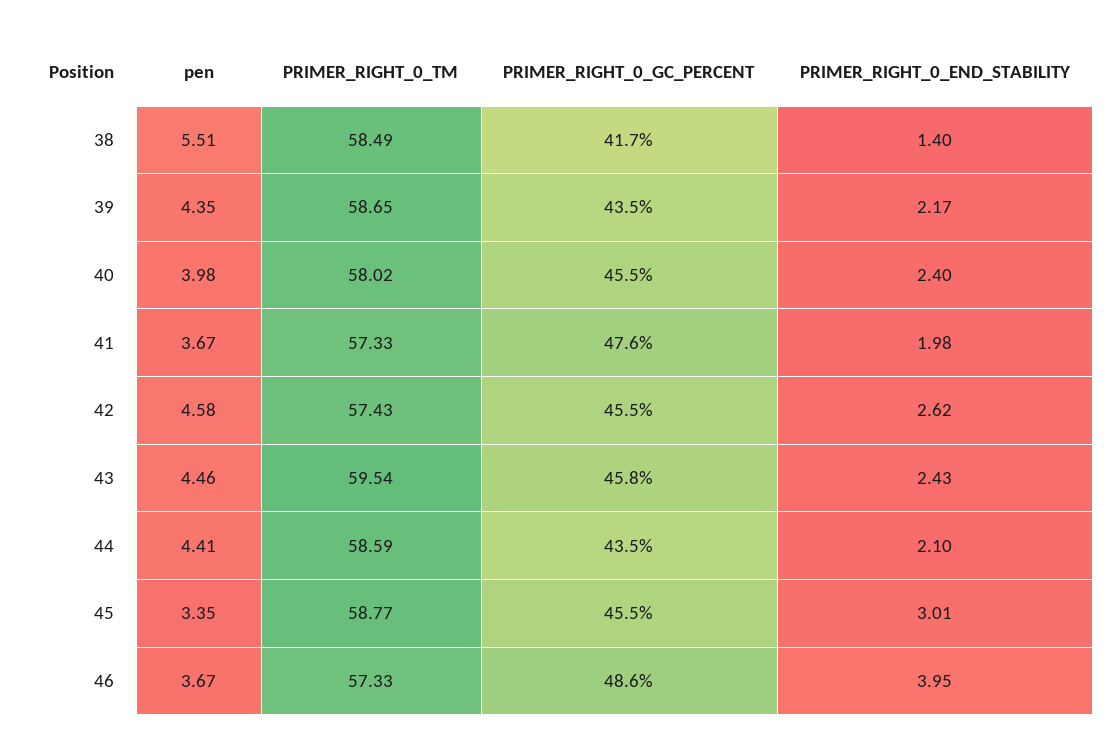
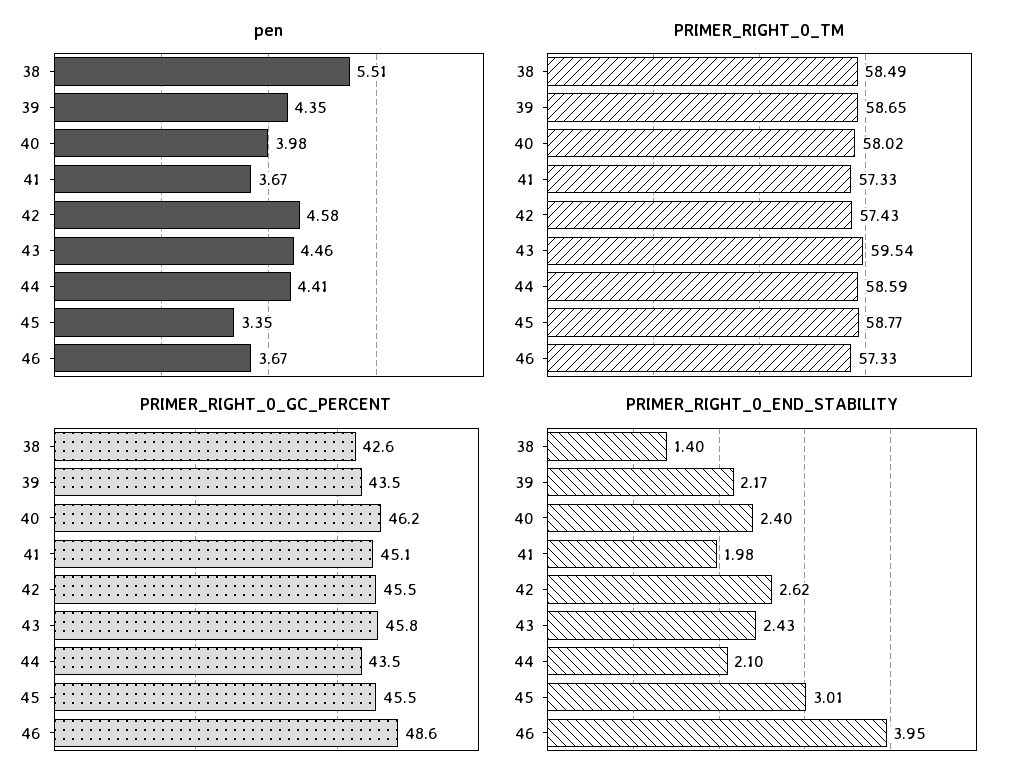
  {
    "pen": {
      "38": 5.51,
      "39": 4.35,
      "40": 3.98,
      "41": 3.67,
      "42": 4.58,
      "43": 4.46,
      "44": 4.41,
      "45": 3.35,
      "46": 3.67
    },
    "PRIMER_RIGHT_0_TM": {
      "38": 58.49,
      "39": 58.65,
      "40": 58.02,
      "41": 57.33,
      "42": 57.43,
      "43": 59.54,
      "44": 58.59,
      "45": 58.77,
      "46": 57.33
    },
    "PRIMER_RIGHT_0_GC_PERCENT": {
-     "38": 41.7,
+     "38": 42.6,
      "39": 43.5,
-     "40": 45.5,
+     "40": 46.2,
-     "41": 47.6,
+     "41": 45.1,
      "42": 45.5,
      "43": 45.8,
      "44": 43.5,
      "45": 45.5,
      "46": 48.6
    },
    "PRIMER_RIGHT_0_END_STABILITY": {
      "38": 1.4,
      "39": 2.17,
      "40": 2.4,
      "41": 1.98,
      "42": 2.62,
      "43": 2.43,
      "44": 2.1,
      "45": 3.01,
      "46": 3.95
    }
  }

